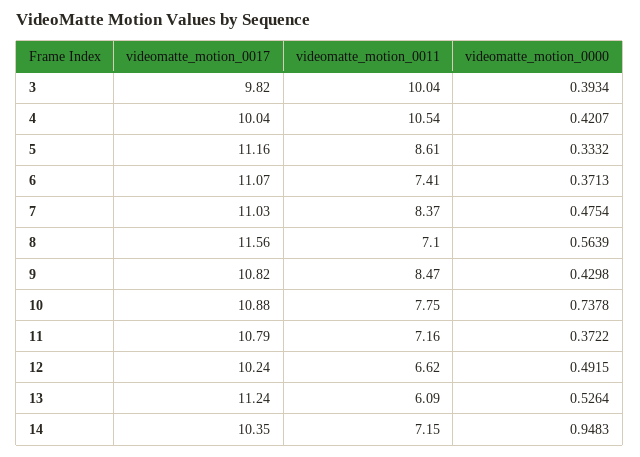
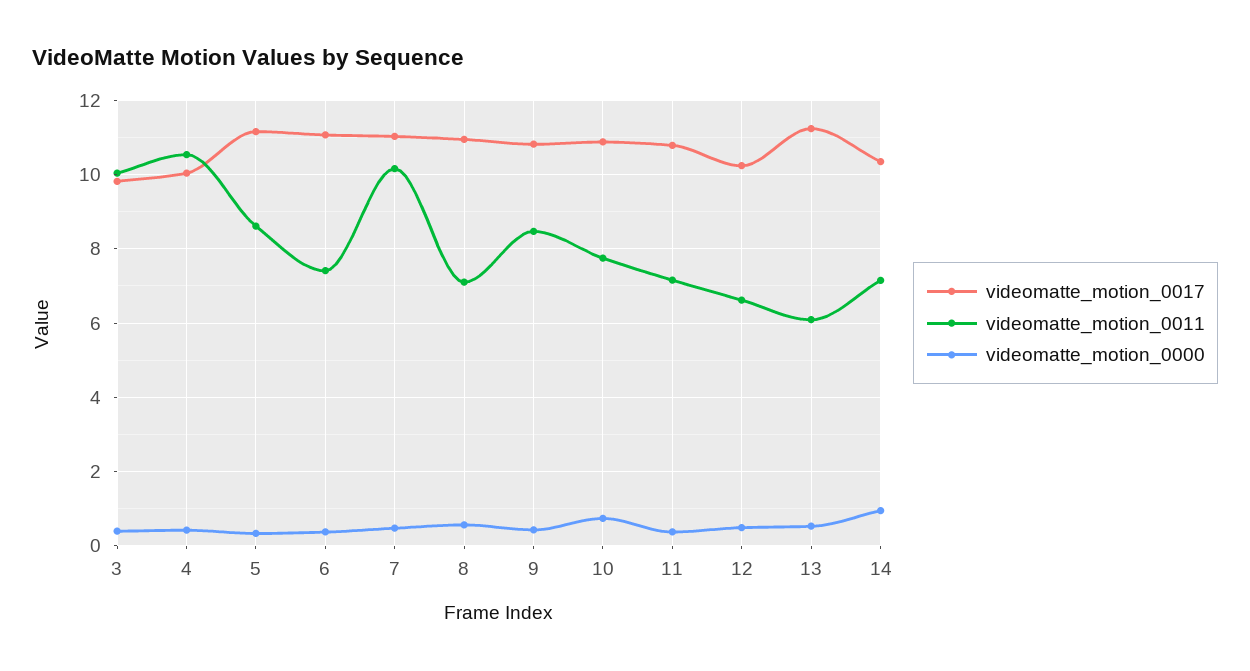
  {
    "videomatte_motion_0017": {
      "3": 9.82,
      "4": 10.04,
      "5": 11.16,
      "6": 11.07,
      "7": 11.03,
-     "8": 11.56,
+     "8": 11,
      "9": 10.82,
      "10": 10.88,
      "11": 10.79,
      "12": 10.24,
      "13": 11.24,
      "14": 10.35
    },
    "videomatte_motion_0011": {
      "3": 10.04,
      "4": 10.54,
      "5": 8.61,
      "6": 7.41,
-     "7": 8.37,
+     "7": 10.2,
      "8": 7.1,
      "9": 8.47,
      "10": 7.75,
      "11": 7.16,
      "12": 6.62,
      "13": 6.09,
      "14": 7.15
    },
    "videomatte_motion_0000": {
      "3": 0.3934,
      "4": 0.4207,
      "5": 0.3332,
      "6": 0.3713,
      "7": 0.4754,
      "8": 0.5639,
      "9": 0.4298,
      "10": 0.7378,
      "11": 0.3722,
      "12": 0.4915,
      "13": 0.5264,
      "14": 0.9483
    }
  }

